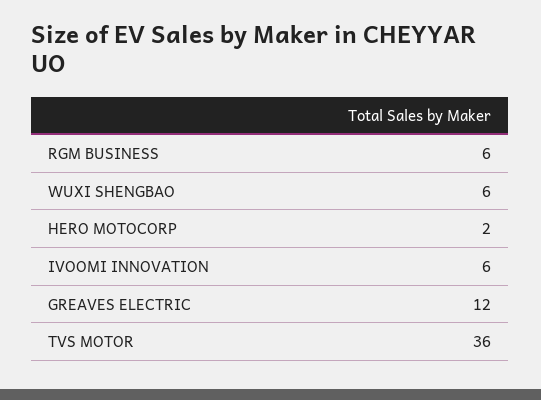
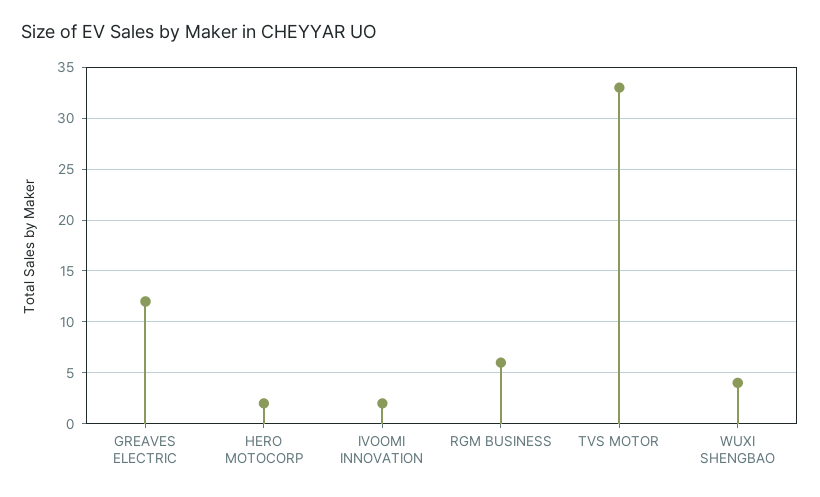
  {
    "RGM BUSINESS": 6,
-   "WUXI SHENGBAO": 6,
+   "WUXI SHENGBAO": 4,
    "HERO MOTOCORP": 2,
-   "IVOOMI INNOVATION": 6,
+   "IVOOMI INNOVATION": 2,
    "GREAVES ELECTRIC": 12,
-   "TVS MOTOR": 36
+   "TVS MOTOR": 33
  }

